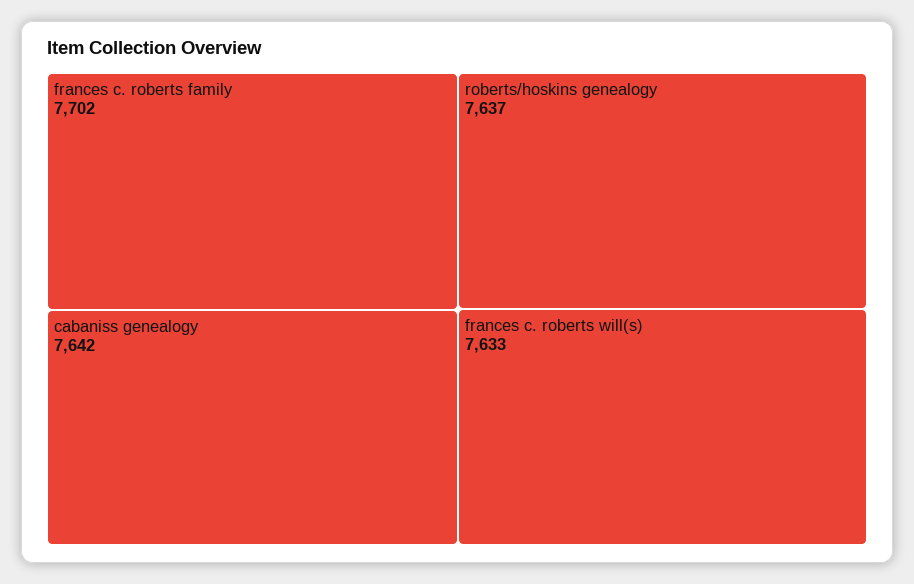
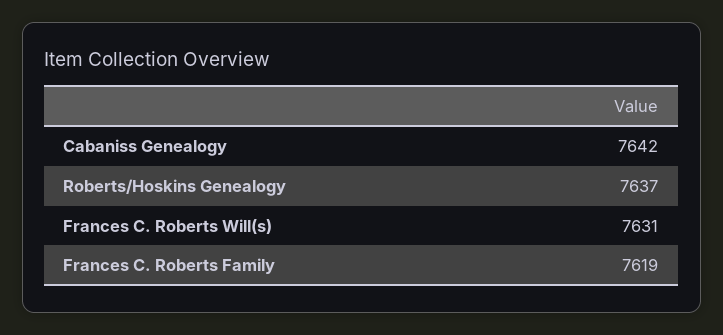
  {
-   "frances c. roberts family": 7702,
+   "frances c. roberts family": 7619,
    "cabaniss genealogy": 7642,
    "roberts/hoskins genealogy": 7637,
-   "frances c. roberts will(s)": 7633
+   "frances c. roberts will(s)": 7631
  }

